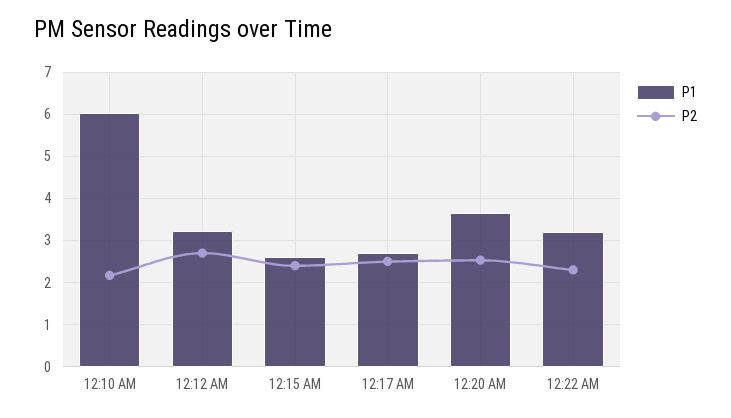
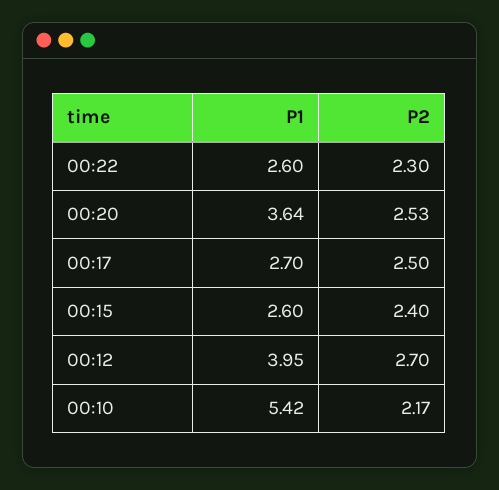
  {
    "P1": {
-     "12:10 AM": 6,
+     "12:10 AM": 5.42,
-     "12:12 AM": 3.2,
+     "12:12 AM": 3.95,
      "12:15 AM": 2.6,
      "12:17 AM": 2.7,
      "12:20 AM": 3.64,
-     "12:22 AM": 3.2
+     "12:22 AM": 2.6
    },
    "P2": {
      "12:10 AM": 2.17,
      "12:12 AM": 2.7,
      "12:15 AM": 2.4,
      "12:17 AM": 2.5,
      "12:20 AM": 2.53,
      "12:22 AM": 2.3
    }
  }

